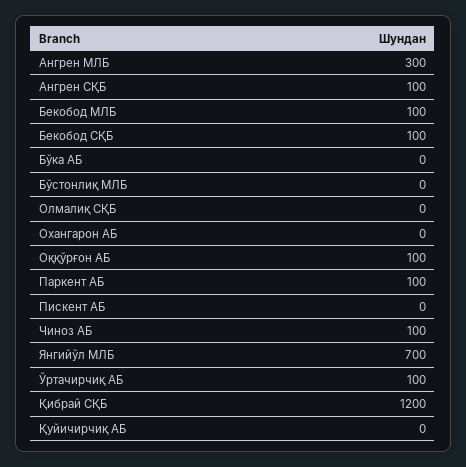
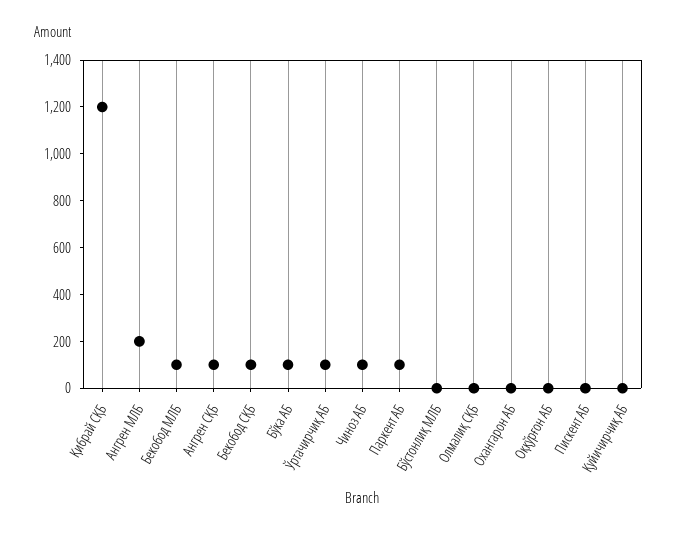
  {
-   "Ангрен МЛБ": 300,
+   "Ангрен МЛБ": 200,
    "Ангрен СҚБ": 100,
    "Бекобод МЛБ": 100,
    "Бекобод СҚБ": 100,
-   "Бўка АБ": 0,
+   "Бўка АБ": 100,
    "Бўстонлиқ МЛБ": 0,
    "Олмалиқ СҚБ": 0,
    "Охангарон АБ": 0,
-   "Оққўрғон АБ": 100,
+   "Оққўрғон АБ": 0,
    "Паркент АБ": 100,
    "Пискент АБ": 0,
    "Чиноз АБ": 100,
-   "Янгийўл МЛБ": 700,
    "Ўртачирчиқ АБ": 100,
    "Қибрай СҚБ": 1200,
    "Қуйичирчиқ АБ": 0
  }

